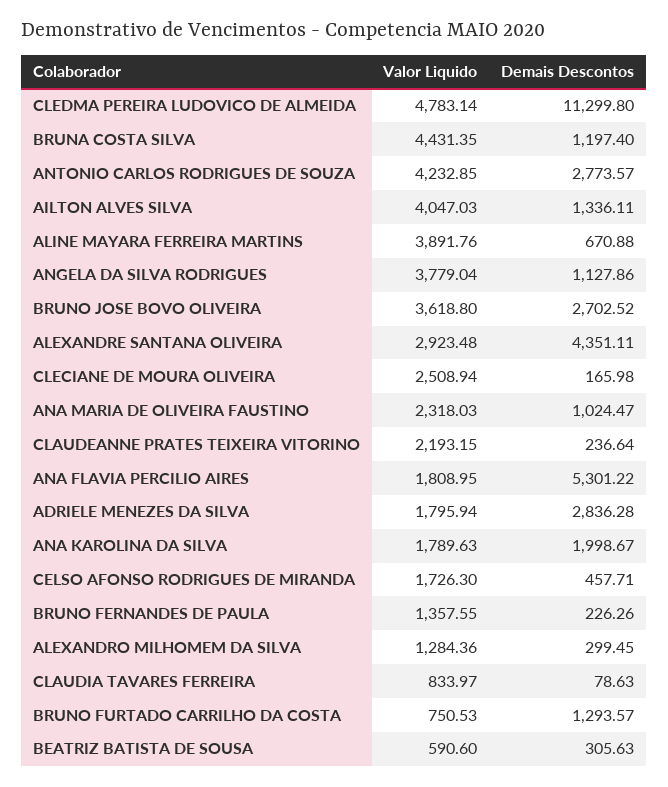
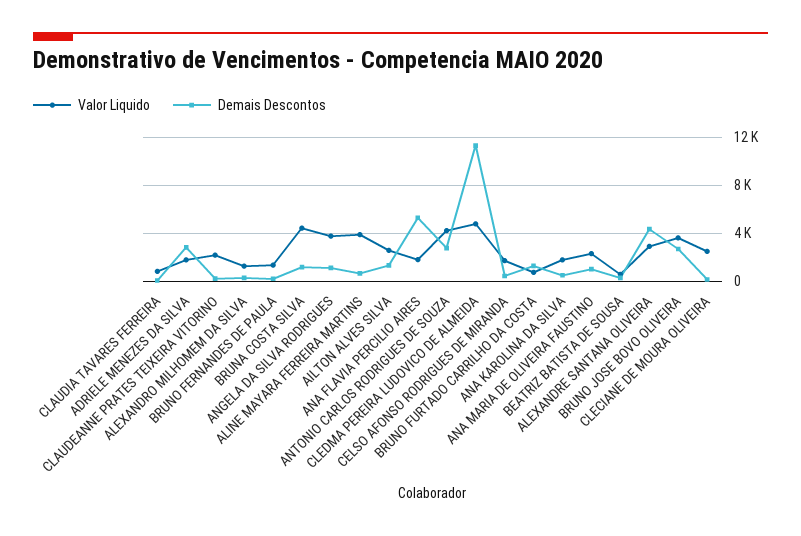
  {
    "Valor Liquido": {
      "CLEDMA PEREIRA LUDOVICO DE ALMEIDA": 4783.14,
      "BRUNA COSTA SILVA": 4431.35,
      "ANTONIO CARLOS RODRIGUES DE SOUZA": 4232.85,
-     "AILTON ALVES SILVA": 4047.03,
+     "AILTON ALVES SILVA": 2500,
      "ALINE MAYARA FERREIRA MARTINS": 3891.76,
      "ANGELA DA SILVA RODRIGUES": 3779.04,
      "BRUNO JOSE BOVO OLIVEIRA": 3618.8,
      "ALEXANDRE SANTANA OLIVEIRA": 2923.48,
      "CLECIANE DE MOURA OLIVEIRA": 2508.94,
      "ANA MARIA DE OLIVEIRA FAUSTINO": 2318.03,
      "CLAUDEANNE PRATES TEIXEIRA VITORINO": 2193.15,
      "ANA FLAVIA PERCILIO AIRES": 1808.95,
      "ADRIELE MENEZES DA SILVA": 1795.94,
      "ANA KAROLINA DA SILVA": 1789.63,
      "CELSO AFONSO RODRIGUES DE MIRANDA": 1726.3,
      "BRUNO FERNANDES DE PAULA": 1357.55,
      "ALEXANDRO MILHOMEM DA SILVA": 1284.36,
      "CLAUDIA TAVARES FERREIRA": 833.97,
      "BRUNO FURTADO CARRILHO DA COSTA": 750.53,
      "BEATRIZ BATISTA DE SOUSA": 590.6
    },
    "Demais Descontos": {
      "CLEDMA PEREIRA LUDOVICO DE ALMEIDA": 11299.8,
      "BRUNA COSTA SILVA": 1197.4,
      "ANTONIO CARLOS RODRIGUES DE SOUZA": 2773.57,
      "AILTON ALVES SILVA": 1336.11,
      "ALINE MAYARA FERREIRA MARTINS": 670.88,
      "ANGELA DA SILVA RODRIGUES": 1127.86,
      "BRUNO JOSE BOVO OLIVEIRA": 2702.52,
      "ALEXANDRE SANTANA OLIVEIRA": 4351.11,
      "CLECIANE DE MOURA OLIVEIRA": 165.98,
      "ANA MARIA DE OLIVEIRA FAUSTINO": 1024.47,
      "CLAUDEANNE PRATES TEIXEIRA VITORINO": 236.64,
      "ANA FLAVIA PERCILIO AIRES": 5301.22,
      "ADRIELE MENEZES DA SILVA": 2836.28,
-     "ANA KAROLINA DA SILVA": 1998.67,
+     "ANA KAROLINA DA SILVA": 500,
      "CELSO AFONSO RODRIGUES DE MIRANDA": 457.71,
      "BRUNO FERNANDES DE PAULA": 226.26,
      "ALEXANDRO MILHOMEM DA SILVA": 299.45,
      "CLAUDIA TAVARES FERREIRA": 78.63,
      "BRUNO FURTADO CARRILHO DA COSTA": 1293.57,
      "BEATRIZ BATISTA DE SOUSA": 305.63
    }
  }

